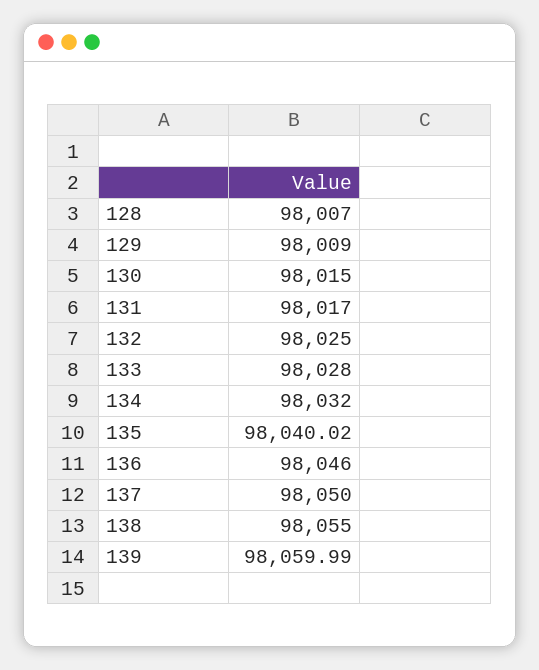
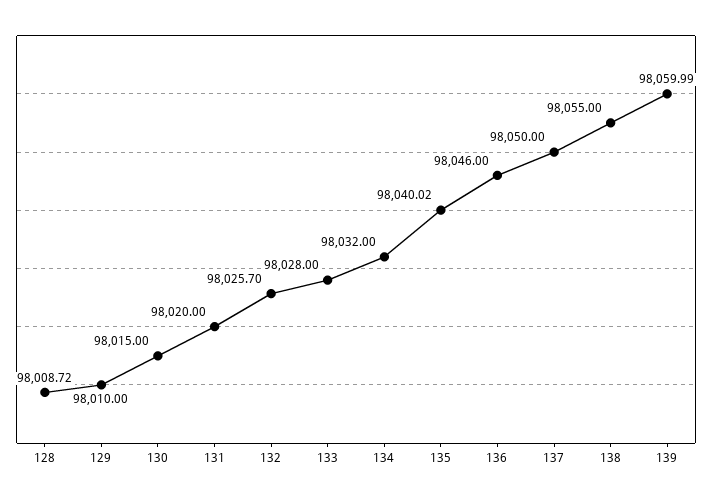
  {
-   "128": 98007,
+   "128": 98008.72,
-   "129": 98009,
+   "129": 98010,
    "130": 98015,
-   "131": 98017,
+   "131": 98020,
-   "132": 98025,
+   "132": 98025.7,
    "133": 98028,
    "134": 98032,
    "135": 98040.02,
    "136": 98046,
    "137": 98050,
    "138": 98055,
    "139": 98059.99
  }

